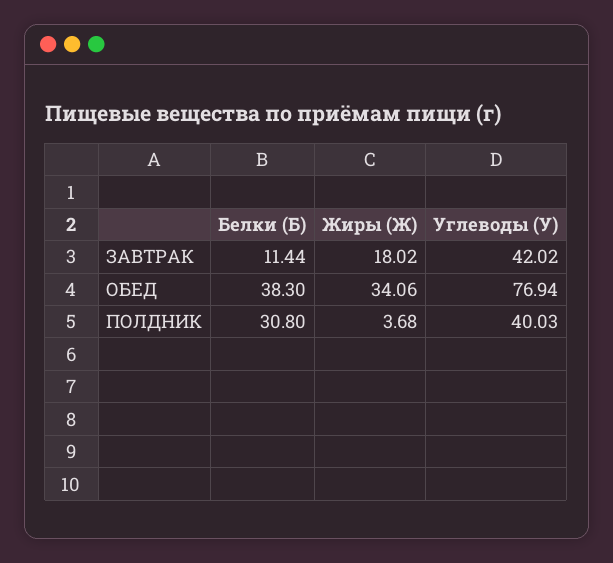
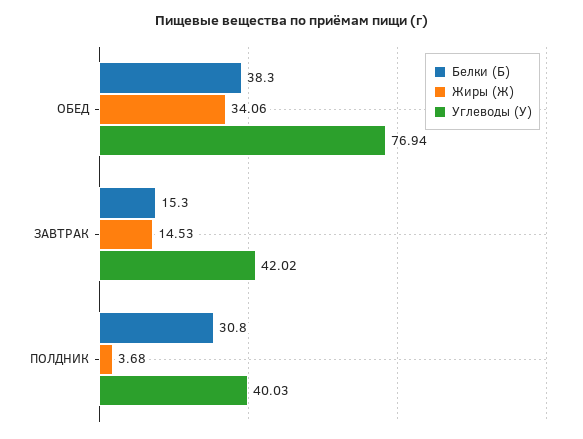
  {
    "Белки (Б)": {
-     "ЗАВТРАК": 11.44,
+     "ЗАВТРАК": 15.3,
      "ОБЕД": 38.3,
      "ПОЛДНИК": 30.8
    },
    "Жиры (Ж)": {
-     "ЗАВТРАК": 18.02,
+     "ЗАВТРАК": 14.53,
      "ОБЕД": 34.06,
      "ПОЛДНИК": 3.68
    },
    "Углеводы (У)": {
      "ЗАВТРАК": 42.02,
      "ОБЕД": 76.94,
      "ПОЛДНИК": 40.03
    }
  }

